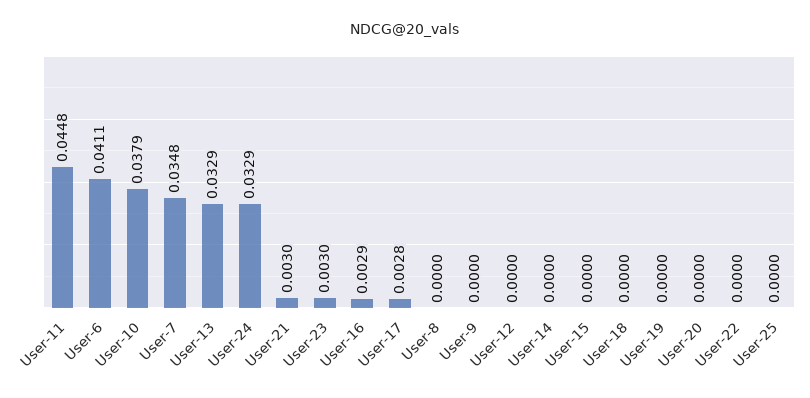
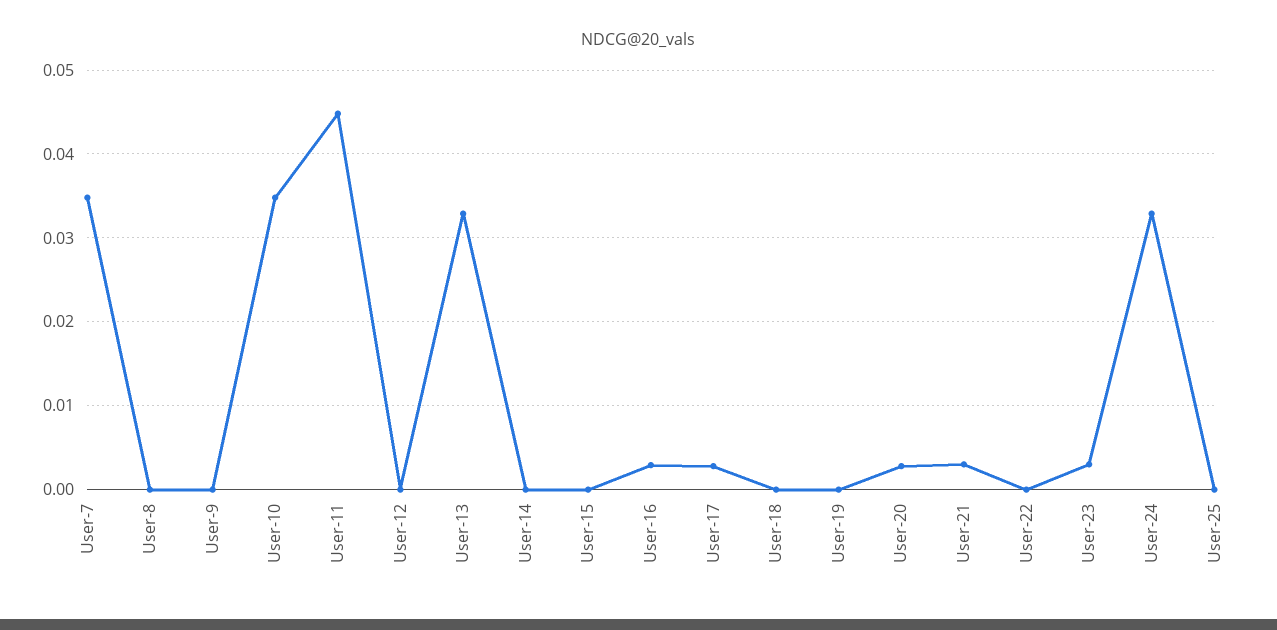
  {
    "User-11": 0.0448,
-   "User-6": 0.0411,
-   "User-10": 0.0379,
+   "User-10": 0.035,
    "User-7": 0.0348,
    "User-13": 0.0329,
    "User-24": 0.0329,
    "User-21": 0.003,
    "User-23": 0.003,
    "User-16": 0.0029,
    "User-17": 0.0028,
    "User-8": 0,
    "User-9": 0,
    "User-12": 0,
    "User-14": 0,
    "User-15": 0,
    "User-18": 0,
    "User-19": 0,
-   "User-20": 0,
+   "User-20": 0.003,
    "User-22": 0,
    "User-25": 0
  }

